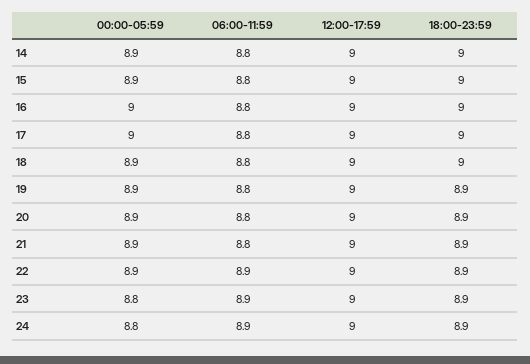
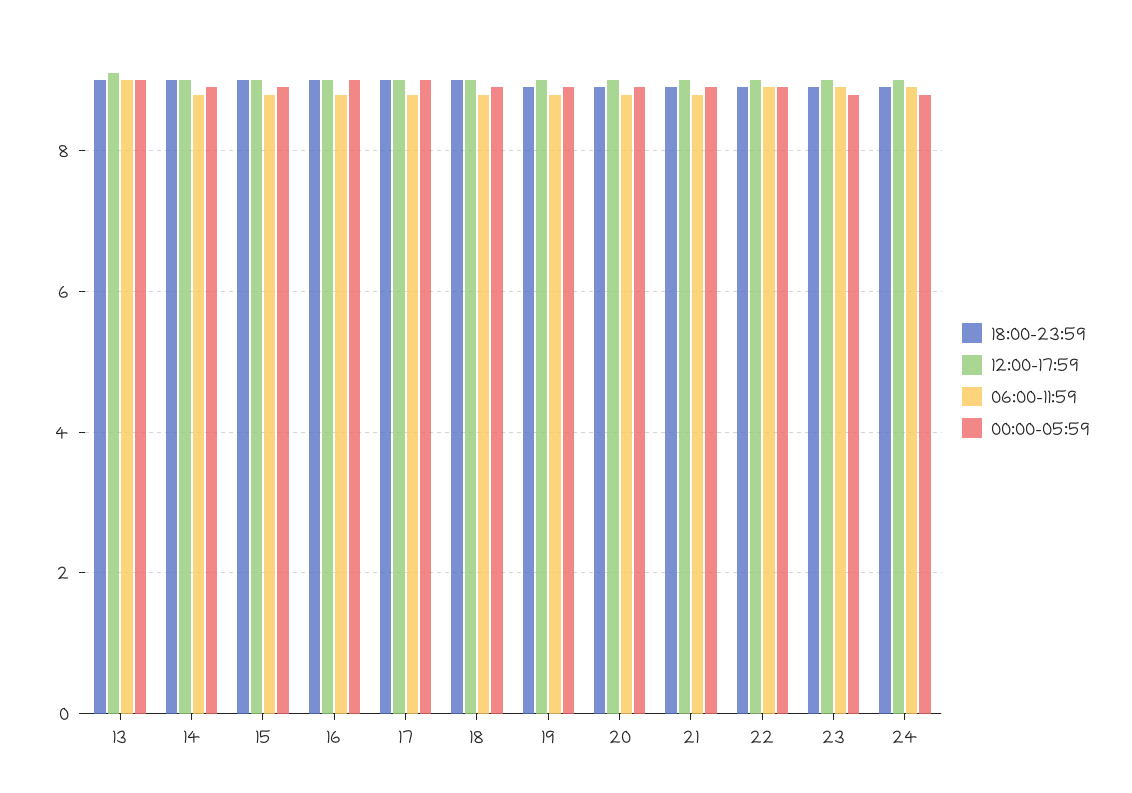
  {
    "00:00-05:59": {
      "14": 8.9,
      "15": 8.9,
      "16": 9,
      "17": 9,
      "18": 8.9,
      "19": 8.9,
      "20": 8.9,
      "21": 8.9,
      "22": 8.9,
      "23": 8.8,
-     "24": 8.8
+     "24": 8.8,
+     "13": 9
    },
    "06:00-11:59": {
      "14": 8.8,
      "15": 8.8,
      "16": 8.8,
      "17": 8.8,
      "18": 8.8,
      "19": 8.8,
      "20": 8.8,
      "21": 8.8,
      "22": 8.9,
      "23": 8.9,
-     "24": 8.9
+     "24": 8.9,
+     "13": 9
    },
    "12:00-17:59": {
      "14": 9,
      "15": 9,
      "16": 9,
      "17": 9,
      "18": 9,
      "19": 9,
      "20": 9,
      "21": 9,
      "22": 9,
      "23": 9,
-     "24": 9
+     "24": 9,
+     "13": 9
    },
    "18:00-23:59": {
      "14": 9,
      "15": 9,
      "16": 9,
      "17": 9,
      "18": 9,
      "19": 8.9,
      "20": 8.9,
      "21": 8.9,
      "22": 8.9,
      "23": 8.9,
-     "24": 8.9
+     "24": 8.9,
+     "13": 9
    }
  }

